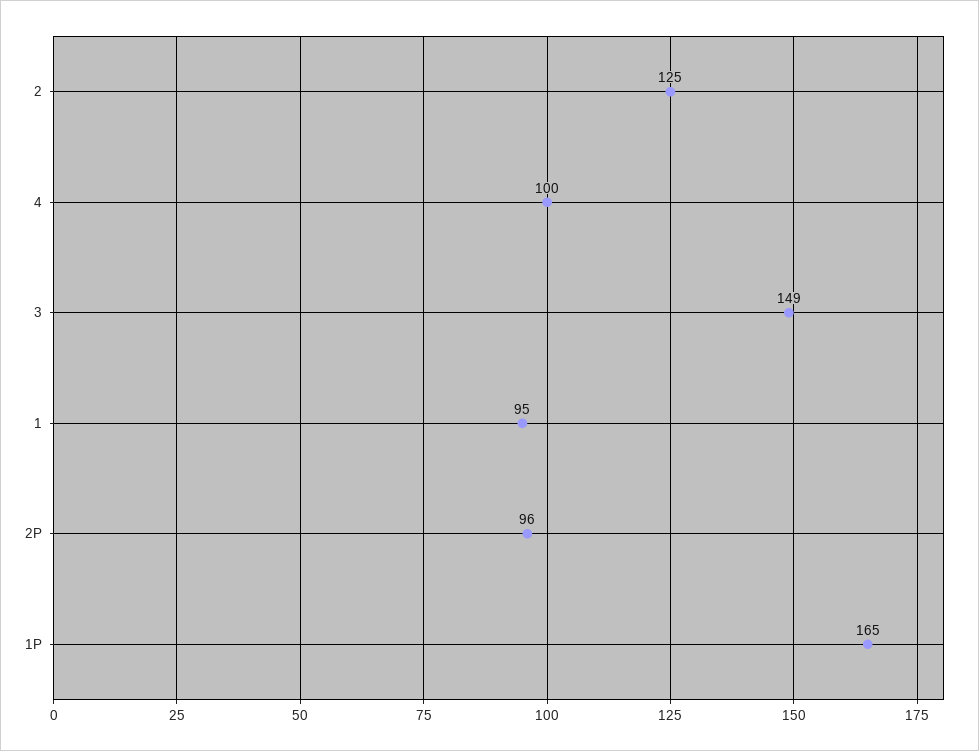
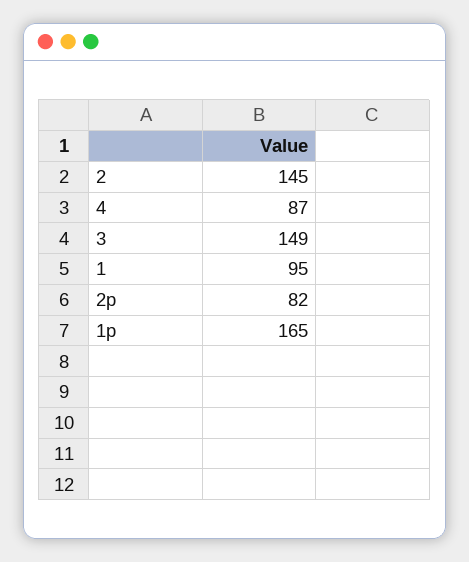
  {
-   "2": 125,
+   "2": 145,
-   "4": 100,
+   "4": 87,
    "3": 149,
    "1": 95,
-   "2P": 96,
+   "2P": 82,
    "1P": 165
  }

